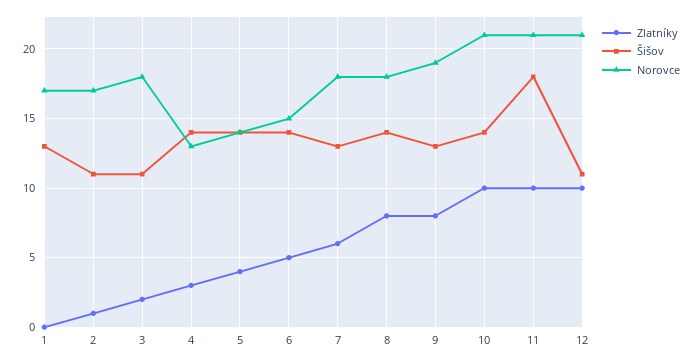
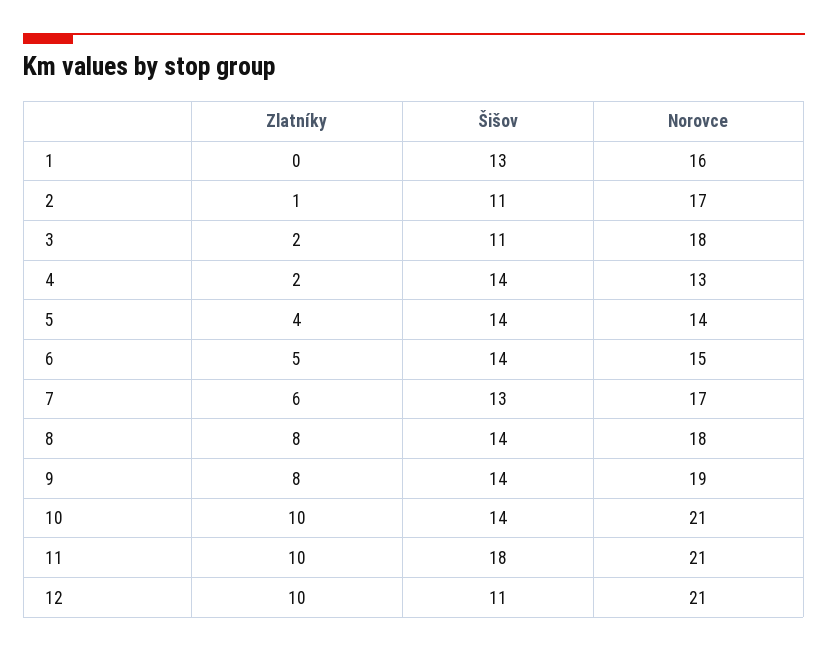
  {
    "Zlatníky": {
      "1": 0,
      "2": 1,
      "3": 2,
-     "4": 3,
+     "4": 2,
      "5": 4,
      "6": 5,
      "7": 6,
      "8": 8,
      "9": 8,
      "10": 10,
      "11": 10,
      "12": 10
    },
    "Šišov": {
      "1": 13,
      "2": 11,
      "3": 11,
      "4": 14,
      "5": 14,
      "6": 14,
      "7": 13,
      "8": 14,
-     "9": 13,
+     "9": 14,
      "10": 14,
      "11": 18,
      "12": 11
    },
    "Norovce": {
-     "1": 17,
+     "1": 16,
      "2": 17,
      "3": 18,
      "4": 13,
      "5": 14,
      "6": 15,
-     "7": 18,
+     "7": 17,
      "8": 18,
      "9": 19,
      "10": 21,
      "11": 21,
      "12": 21
    }
  }

